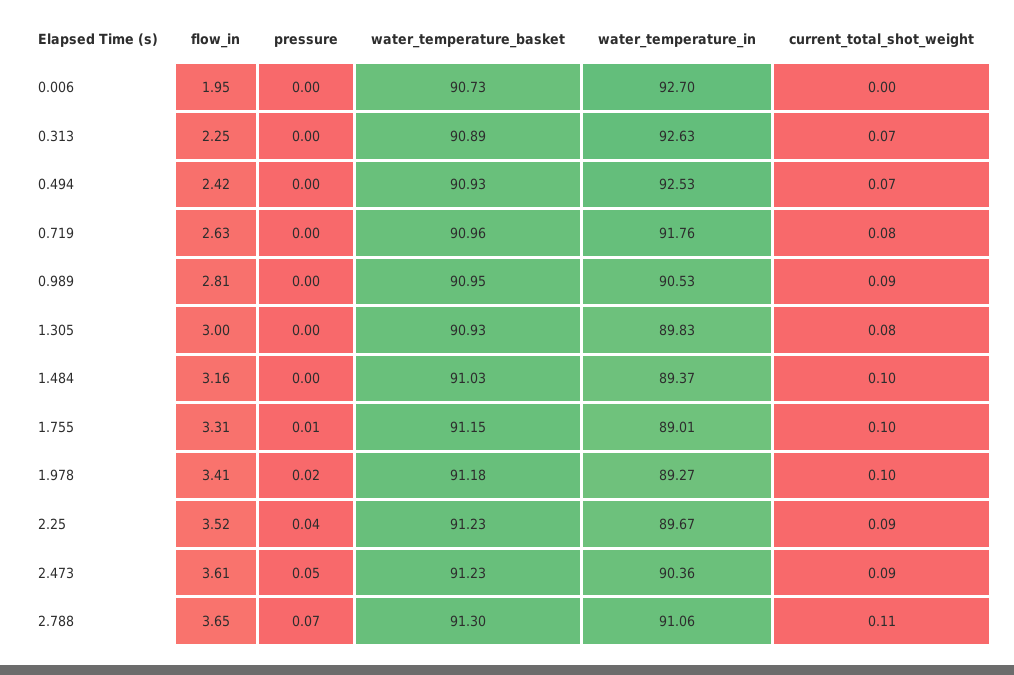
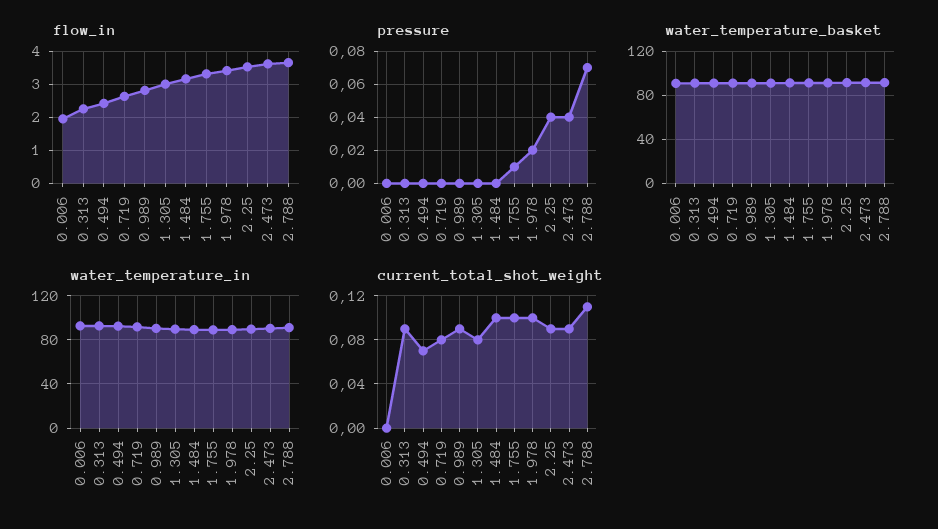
  {
    "flow_in": {
      "0.006": 1.95,
      "0.313": 2.25,
      "0.494": 2.42,
      "0.719": 2.63,
      "0.989": 2.81,
      "1.305": 3,
      "1.484": 3.16,
      "1.755": 3.31,
      "1.978": 3.41,
      "2.25": 3.52,
      "2.473": 3.61,
      "2.788": 3.65
    },
    "pressure": {
      "0.006": 0,
      "0.313": 0,
      "0.494": 0,
      "0.719": 0,
      "0.989": 0,
      "1.305": 0,
      "1.484": 0,
      "1.755": 0.01,
      "1.978": 0.02,
      "2.25": 0.04,
-     "2.473": 0.05,
+     "2.473": 0.04,
      "2.788": 0.07
    },
    "water_temperature_basket": {
      "0.006": 90.73,
      "0.313": 90.89,
      "0.494": 90.93,
      "0.719": 90.96,
      "0.989": 90.95,
      "1.305": 90.93,
      "1.484": 91.03,
      "1.755": 91.15,
      "1.978": 91.18,
      "2.25": 91.23,
      "2.473": 91.23,
      "2.788": 91.3
    },
    "water_temperature_in": {
      "0.006": 92.7,
      "0.313": 92.63,
      "0.494": 92.53,
      "0.719": 91.76,
      "0.989": 90.53,
      "1.305": 89.83,
      "1.484": 89.37,
      "1.755": 89.01,
      "1.978": 89.27,
      "2.25": 89.67,
      "2.473": 90.36,
      "2.788": 91.06
    },
    "current_total_shot_weight": {
      "0.006": 0,
-     "0.313": 0.07,
+     "0.313": 0.09,
      "0.494": 0.07,
      "0.719": 0.08,
      "0.989": 0.09,
      "1.305": 0.08,
      "1.484": 0.1,
      "1.755": 0.1,
      "1.978": 0.1,
      "2.25": 0.09,
      "2.473": 0.09,
      "2.788": 0.11
    }
  }

